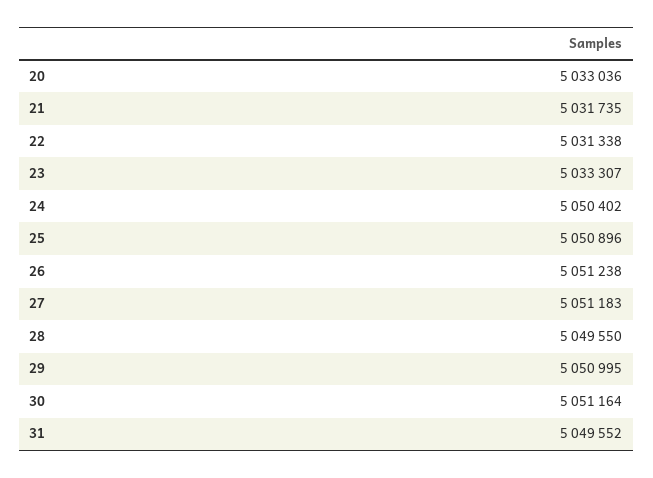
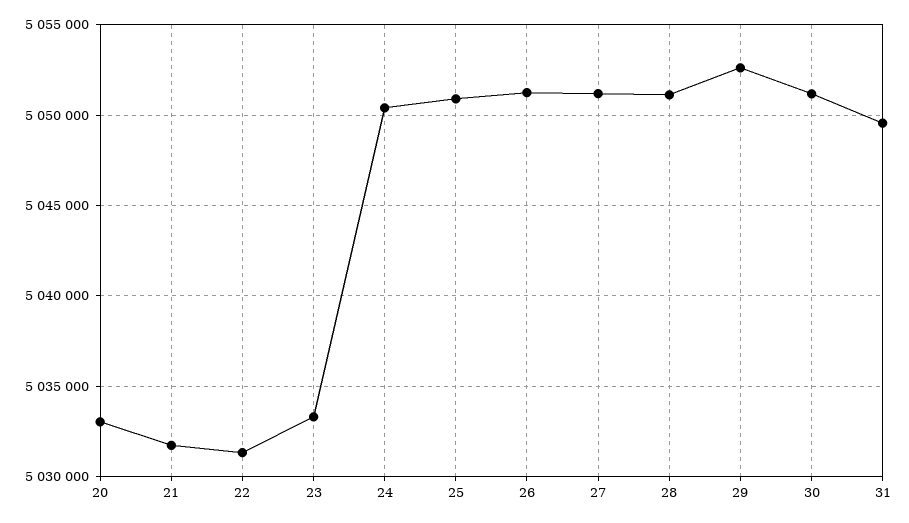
  {
    "20": 5033036,
    "21": 5031735,
    "22": 5031338,
    "23": 5033307,
    "24": 5050402,
    "25": 5050896,
    "26": 5051238,
    "27": 5051183,
-   "28": 5049550,
+   "28": 5051000,
-   "29": 5050995,
+   "29": 5052500,
    "30": 5051164,
    "31": 5049552
  }

